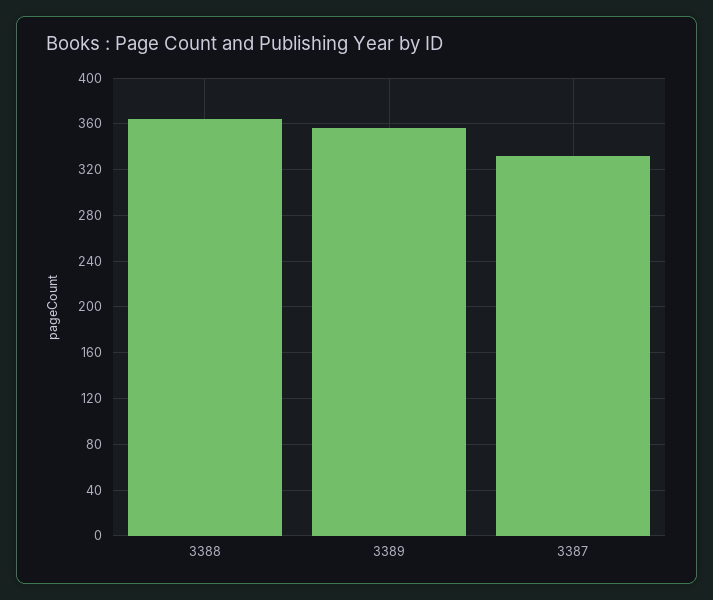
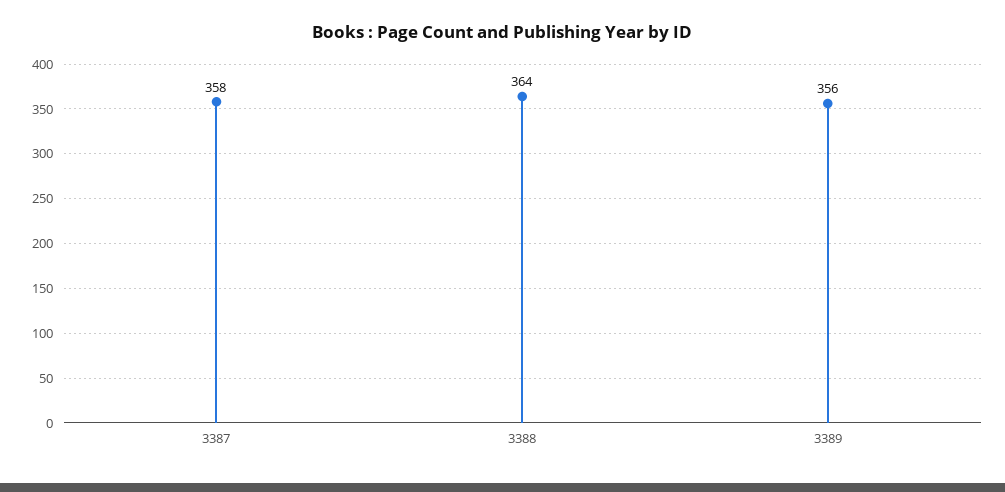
  {
    "3388": 364,
    "3389": 356,
-   "3387": 330
+   "3387": 358
  }

